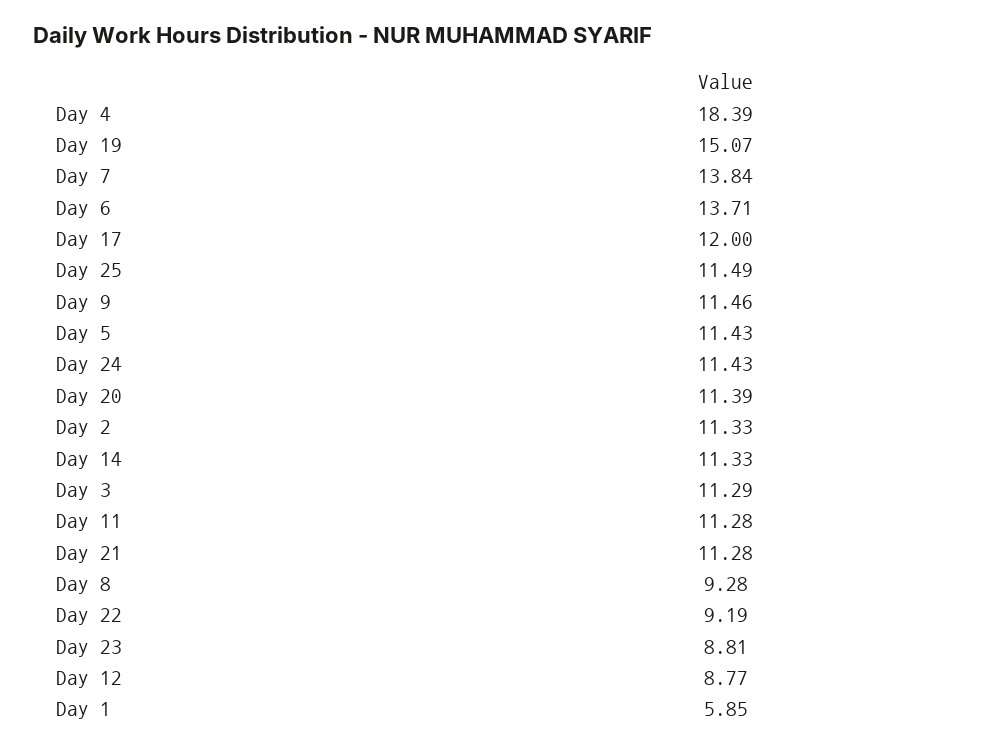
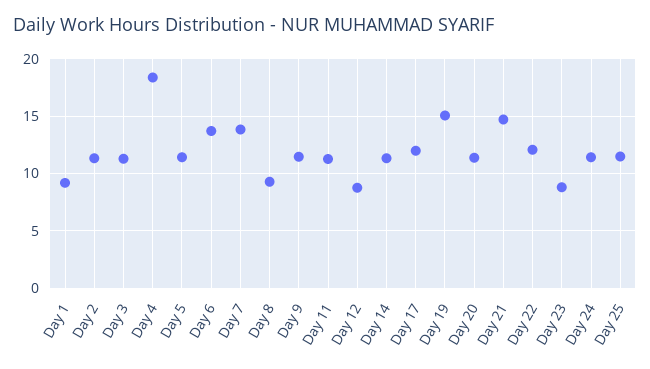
  {
    "Day 4": 18.39,
    "Day 19": 15.07,
    "Day 7": 13.84,
    "Day 6": 13.71,
    "Day 17": 12,
    "Day 25": 11.49,
    "Day 9": 11.46,
    "Day 5": 11.43,
    "Day 24": 11.43,
    "Day 20": 11.39,
    "Day 2": 11.33,
    "Day 14": 11.33,
    "Day 3": 11.29,
    "Day 11": 11.28,
-   "Day 21": 11.28,
+   "Day 21": 15,
    "Day 8": 9.28,
-   "Day 22": 9.19,
+   "Day 22": 12,
    "Day 23": 8.81,
    "Day 12": 8.77,
-   "Day 1": 5.85
+   "Day 1": 9
  }

